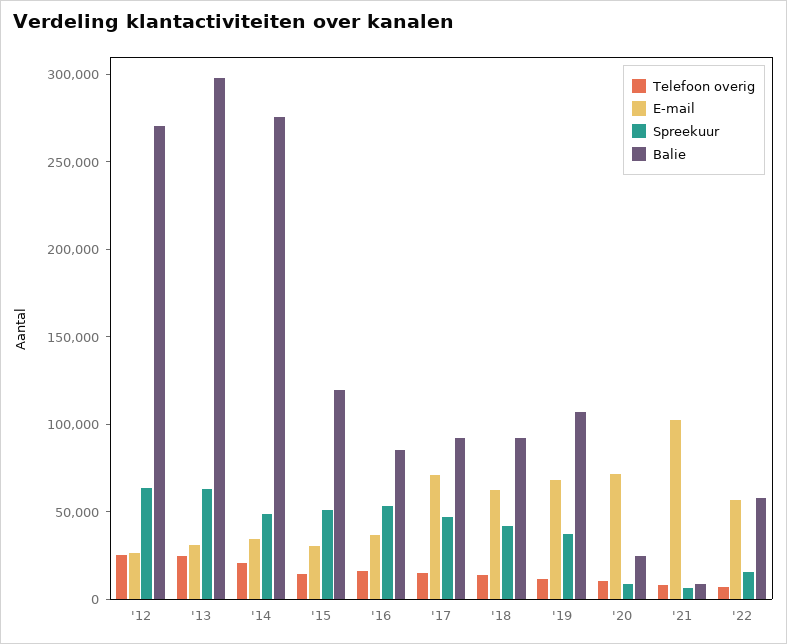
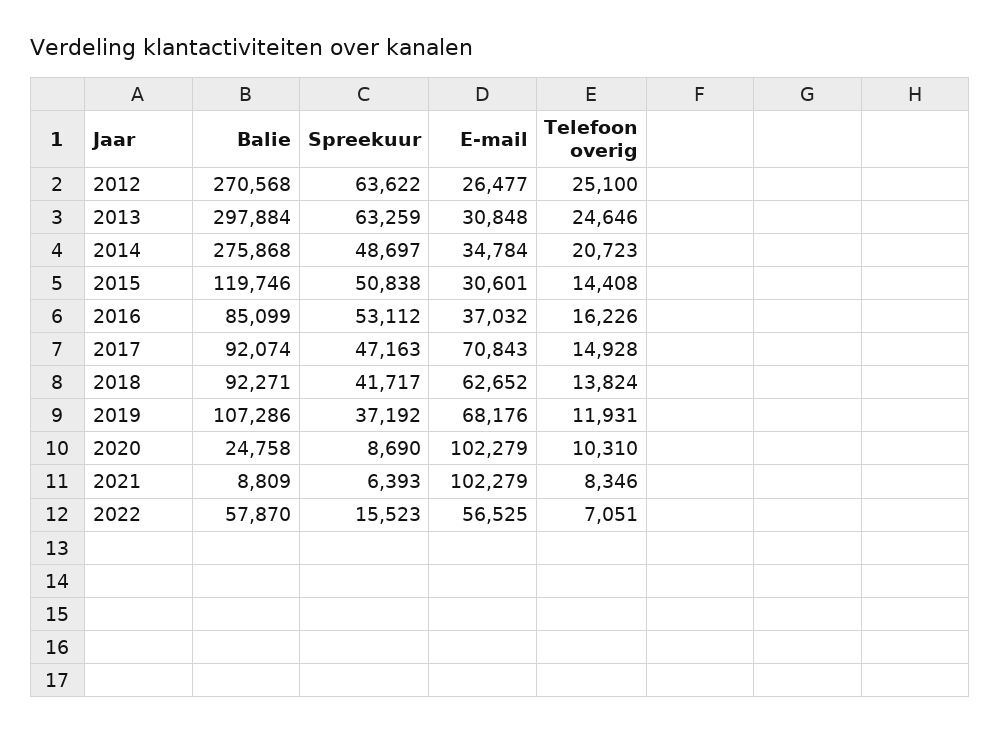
  {
    "Telefoon overig": {
      "'12": 25100,
      "'13": 24646,
      "'14": 20723,
      "'15": 14408,
      "'16": 16226,
      "'17": 14928,
      "'18": 13824,
      "'19": 11931,
      "'20": 10310,
      "'21": 8346,
      "'22": 7051
    },
    "E-mail": {
      "'12": 26477,
      "'13": 30848,
      "'14": 34784,
      "'15": 30601,
      "'16": 37032,
      "'17": 70843,
      "'18": 62652,
      "'19": 68176,
-     "'20": 70000,
+     "'20": 102279,
      "'21": 102279,
      "'22": 56525
    },
    "Spreekuur": {
      "'12": 63622,
      "'13": 63259,
      "'14": 48697,
      "'15": 50838,
      "'16": 53112,
      "'17": 47163,
      "'18": 41717,
      "'19": 37192,
      "'20": 8690,
      "'21": 6393,
      "'22": 15523
    },
    "Balie": {
      "'12": 270568,
      "'13": 297884,
      "'14": 275868,
      "'15": 119746,
      "'16": 85099,
      "'17": 92074,
      "'18": 92271,
      "'19": 107286,
      "'20": 24758,
      "'21": 8809,
      "'22": 57870
    }
  }

